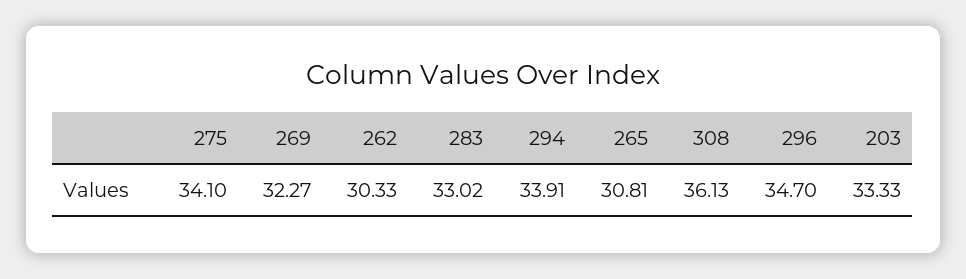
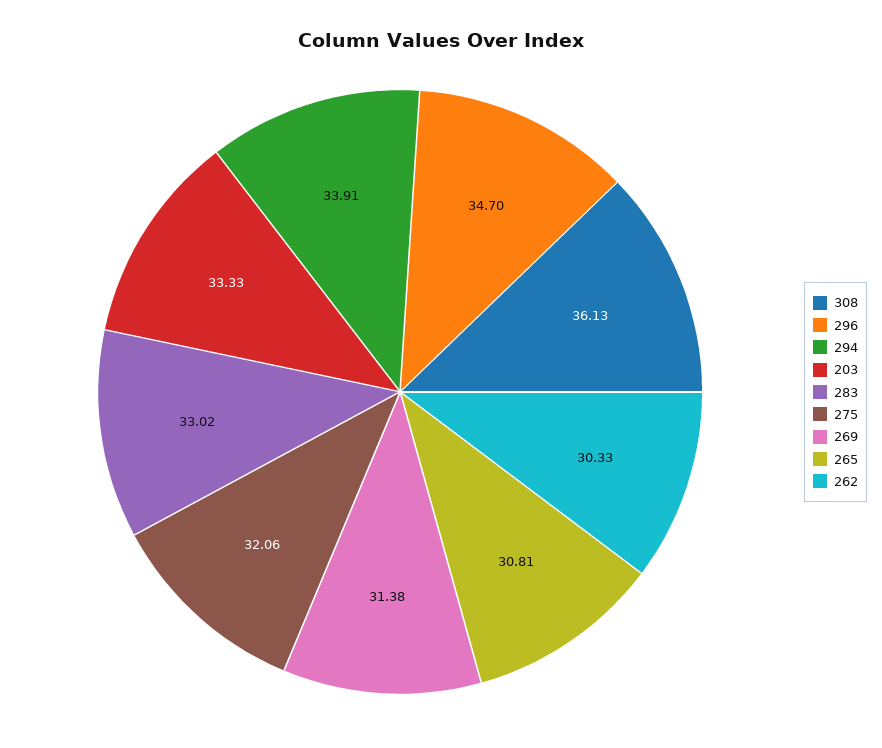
  {
-   "275": 34.1,
+   "275": 32.06,
-   "269": 32.27,
+   "269": 31.38,
    "262": 30.33,
    "283": 33.02,
    "294": 33.91,
    "265": 30.81,
    "308": 36.13,
    "296": 34.7,
    "203": 33.33
  }

